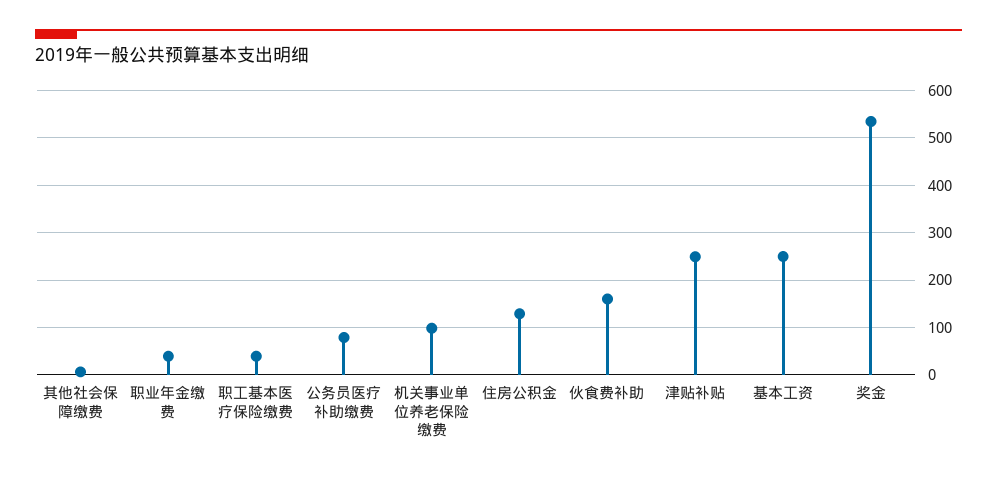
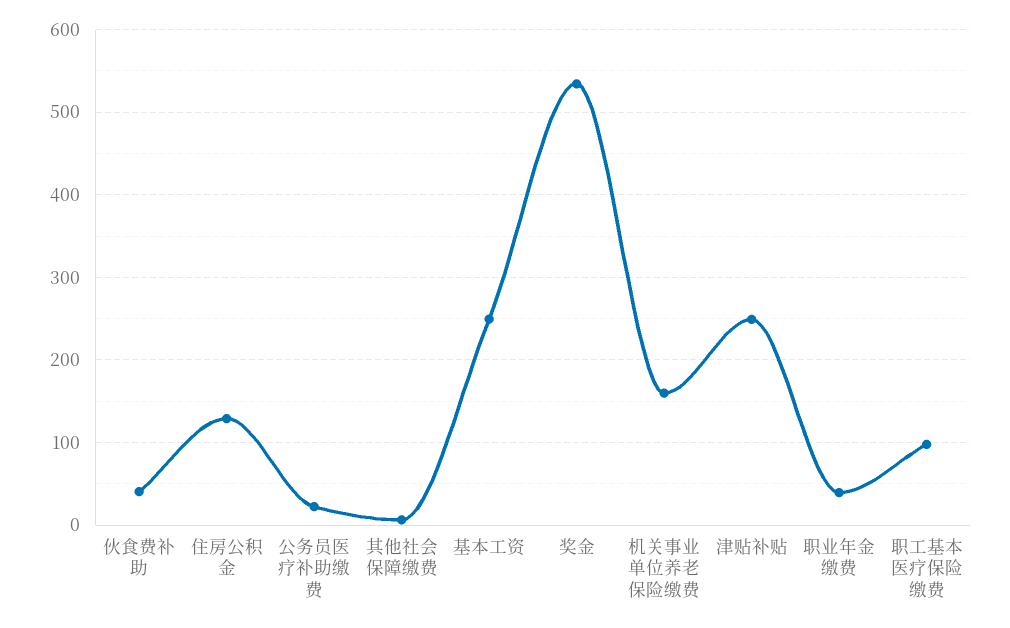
  {
    "其他社会保障缴费": 10,
    "职业年金缴费": 40,
-   "职工基本医疗保险缴费": 40,
+   "职工基本医疗保险缴费": 100,
-   "公务员医疗补助缴费": 80,
+   "公务员医疗补助缴费": 20,
-   "机关事业单位养老保险缴费": 100,
+   "机关事业单位养老保险缴费": 160,
    "住房公积金": 130,
-   "伙食费补助": 160,
+   "伙食费补助": 40,
    "津贴补贴": 250,
    "基本工资": 250,
    "奖金": 530
  }

